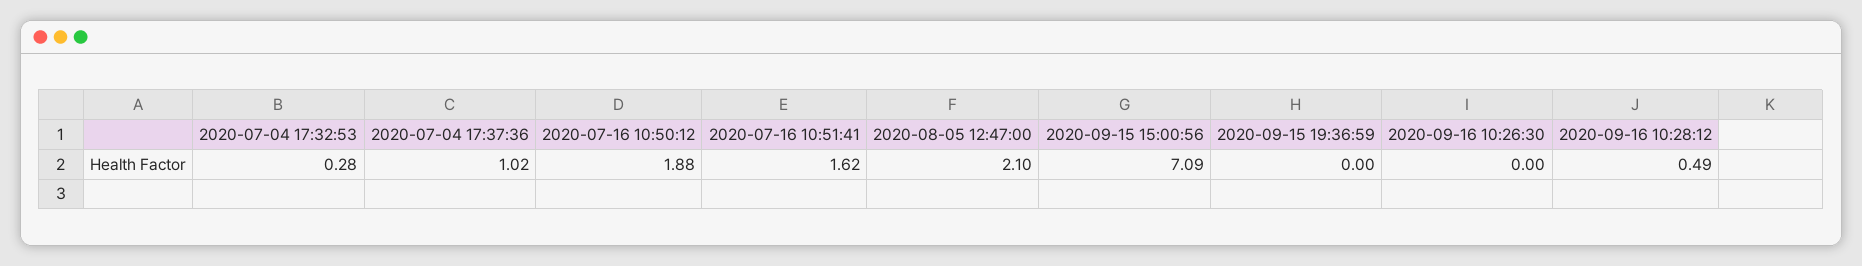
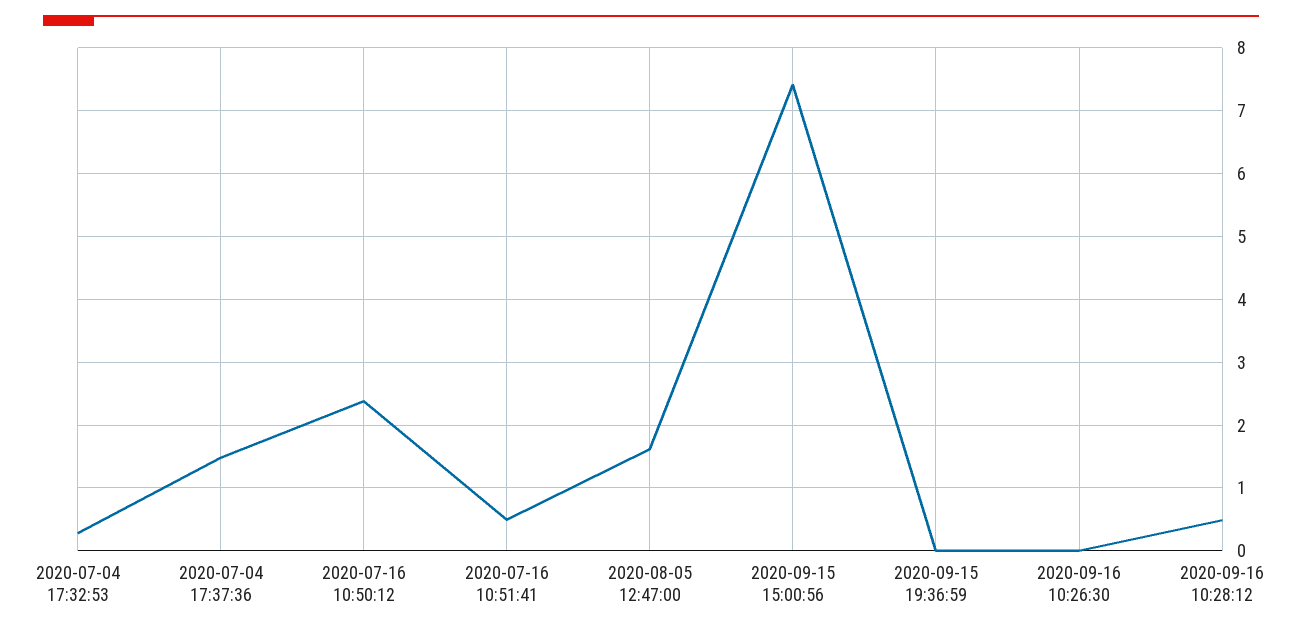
  {
    "2020-07-04 17:32:53": 0.28,
-   "2020-07-04 17:37:36": 1.02,
+   "2020-07-04 17:37:36": 1.5,
-   "2020-07-16 10:50:12": 1.88,
+   "2020-07-16 10:50:12": 2.4,
-   "2020-07-16 10:51:41": 1.62,
+   "2020-07-16 10:51:41": 0.5,
-   "2020-08-05 12:47:00": 2.1,
+   "2020-08-05 12:47:00": 1.6,
-   "2020-09-15 15:00:56": 7.09,
+   "2020-09-15 15:00:56": 7.4,
    "2020-09-15 19:36:59": 0,
    "2020-09-16 10:26:30": 0,
    "2020-09-16 10:28:12": 0.49
  }

